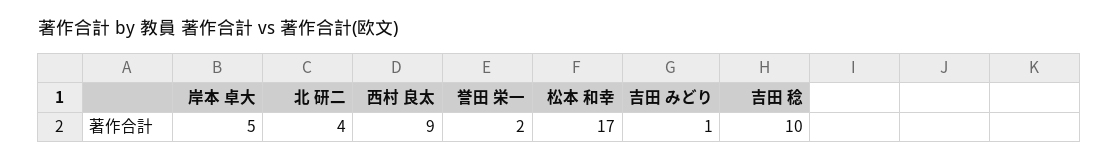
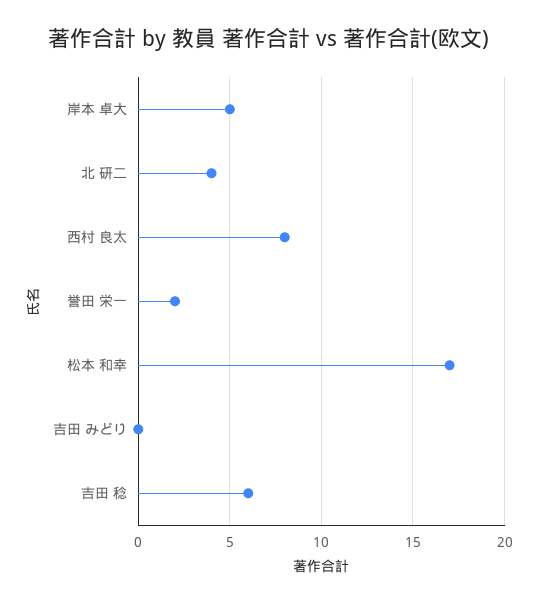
  {
    "岸本 卓大": 5,
    "北 研二": 4,
-   "西村 良太": 9,
+   "西村 良太": 8,
    "誉田 栄一": 2,
    "松本 和幸": 17,
-   "吉田 みどり": 1,
+   "吉田 みどり": 0,
-   "吉田 稔": 10
+   "吉田 稔": 6
  }

